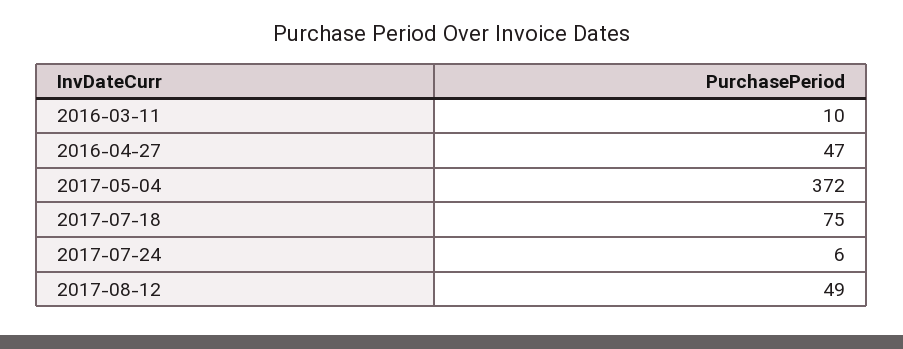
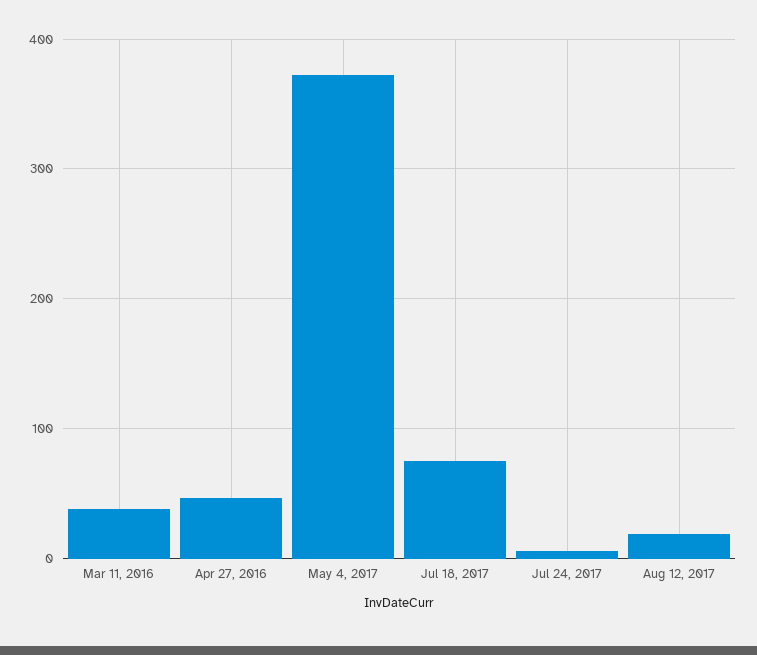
  {
-   "2016-03-11": 10,
+   "2016-03-11": 40,
    "2016-04-27": 47,
    "2017-05-04": 372,
    "2017-07-18": 75,
    "2017-07-24": 6,
-   "2017-08-12": 49
+   "2017-08-12": 20
  }

